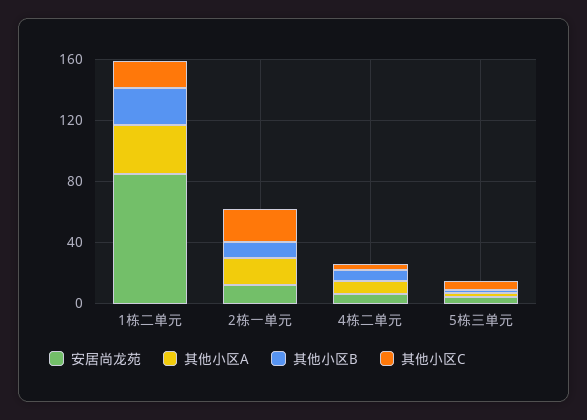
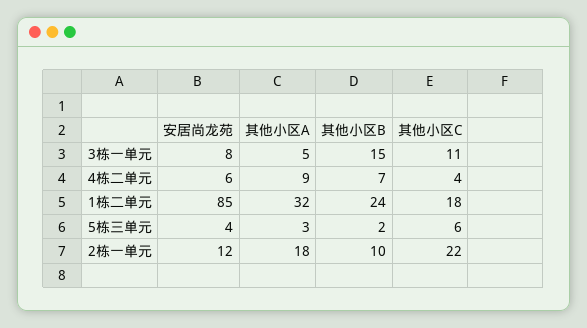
  {
    "安居尚龙苑": {
      "1栋二单元": 85,
      "2栋一单元": 12,
      "4栋二单元": 6,
-     "5栋三单元": 4
+     "5栋三单元": 4,
+     "3栋一单元": 8
    },
    "其他小区A": {
      "1栋二单元": 32,
      "2栋一单元": 18,
      "4栋二单元": 9,
-     "5栋三单元": 3
+     "5栋三单元": 3,
+     "3栋一单元": 5
    },
    "其他小区B": {
      "1栋二单元": 24,
      "2栋一单元": 10,
      "4栋二单元": 7,
-     "5栋三单元": 2
+     "5栋三单元": 2,
+     "3栋一单元": 15
    },
    "其他小区C": {
      "1栋二单元": 18,
      "2栋一单元": 22,
      "4栋二单元": 4,
-     "5栋三单元": 6
+     "5栋三单元": 6,
+     "3栋一单元": 11
    }
  }

